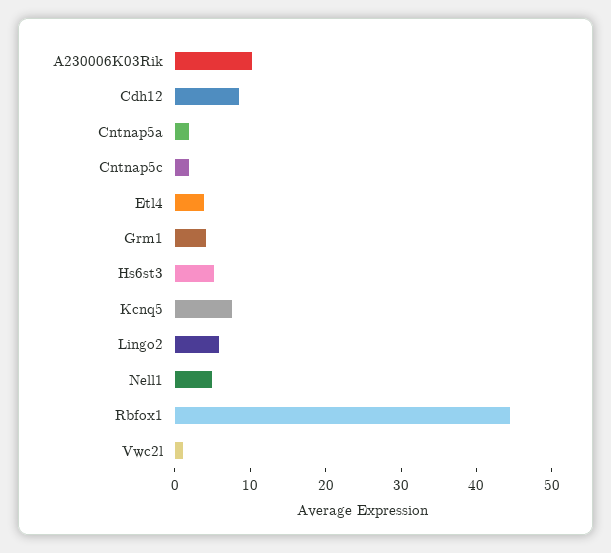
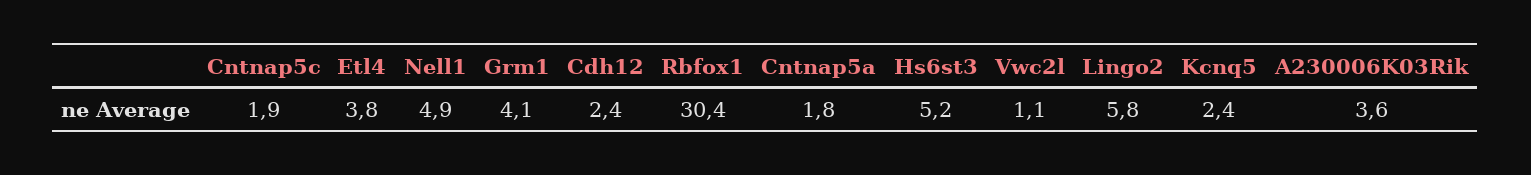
  {
-   "A230006K03Rik": 10,
+   "A230006K03Rik": 3.6,
-   "Cdh12": 8,
+   "Cdh12": 2.4,
    "Cntnap5a": 1.8,
    "Cntnap5c": 1.9,
    "Etl4": 3.8,
    "Grm1": 4.1,
    "Hs6st3": 5.2,
-   "Kcnq5": 8,
+   "Kcnq5": 2.4,
    "Lingo2": 5.8,
    "Nell1": 4.9,
-   "Rbfox1": 44,
+   "Rbfox1": 30.4,
    "Vwc2l": 1.1
  }

